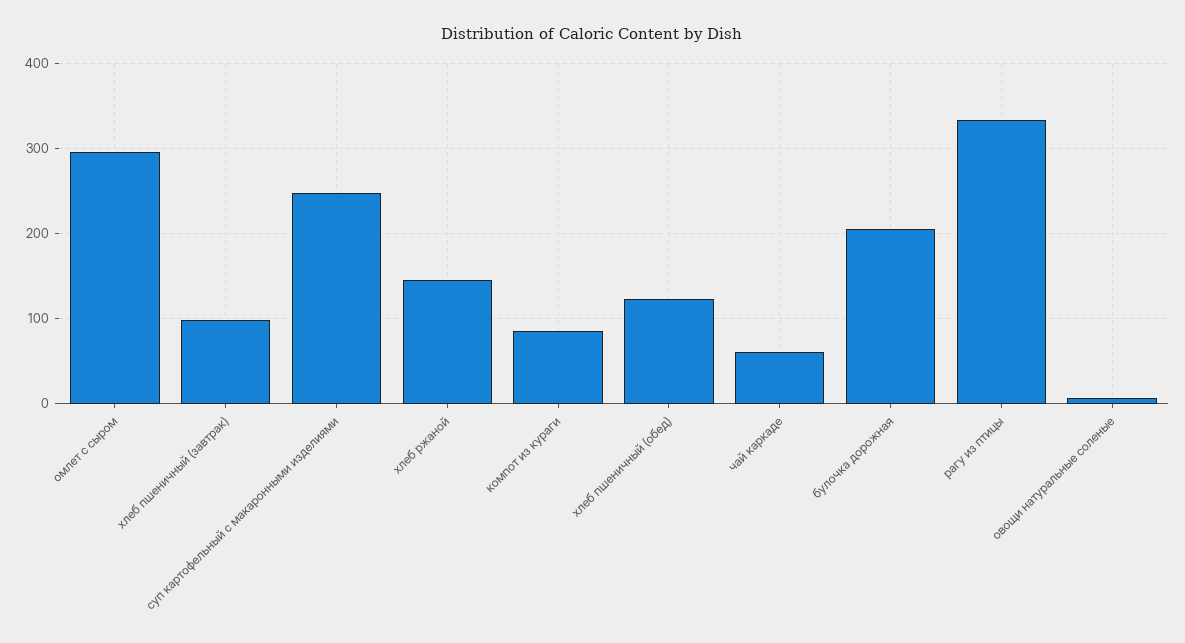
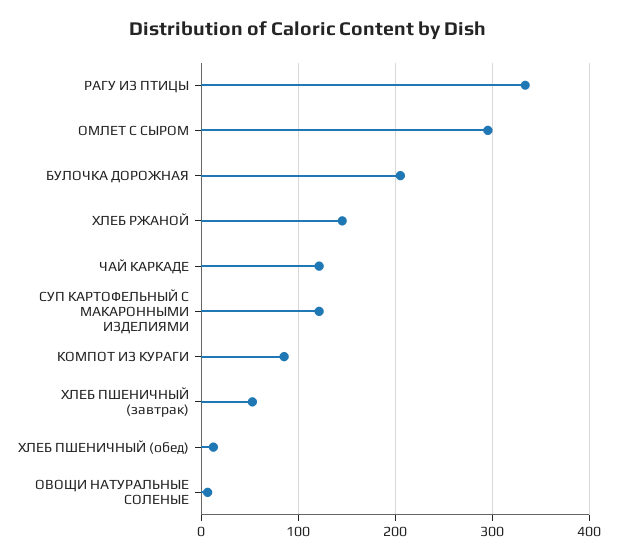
  {
    "омлет с сыром": 300,
-   "хлеб пшеничный (завтрак)": 100,
+   "хлеб пшеничный (завтрак)": 50,
-   "суп картофельный с макаронными изделиями": 250,
+   "суп картофельный с макаронными изделиями": 120,
    "хлеб ржаной": 150,
    "компот из кураги": 90,
-   "хлеб пшеничный (обед)": 120,
+   "хлеб пшеничный (обед)": 10,
-   "чай каркаде": 60,
+   "чай каркаде": 120,
    "булочка дорожная": 210,
    "рагу из птицы": 330,
    "овощи натуральные соленые": 10
  }

